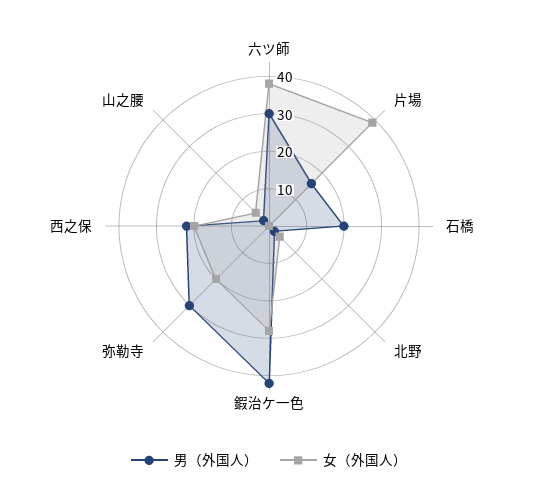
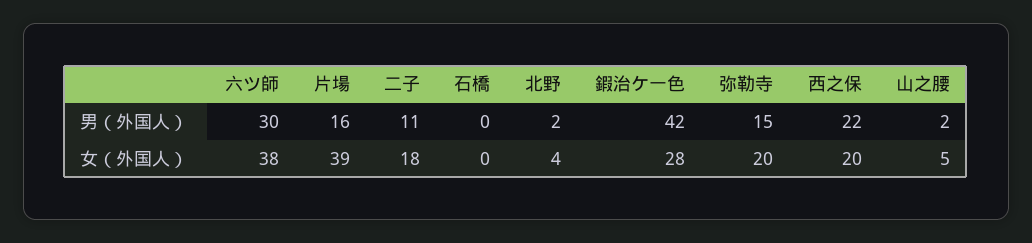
  {
    "男（外国人）": {
      "六ツ師": 30,
      "片場": 16,
-     "石橋": 20,
+     "石橋": 0,
      "北野": 2,
      "鍜治ケ一色": 42,
-     "弥勒寺": 30,
+     "弥勒寺": 15,
      "西之保": 22,
-     "山之腰": 2
+     "山之腰": 2,
+     "二子": 11
    },
    "女（外国人）": {
      "六ツ師": 38,
      "片場": 39,
      "石橋": 0,
      "北野": 4,
      "鍜治ケ一色": 28,
      "弥勒寺": 20,
      "西之保": 20,
-     "山之腰": 5
+     "山之腰": 5,
+     "二子": 18
    }
  }

